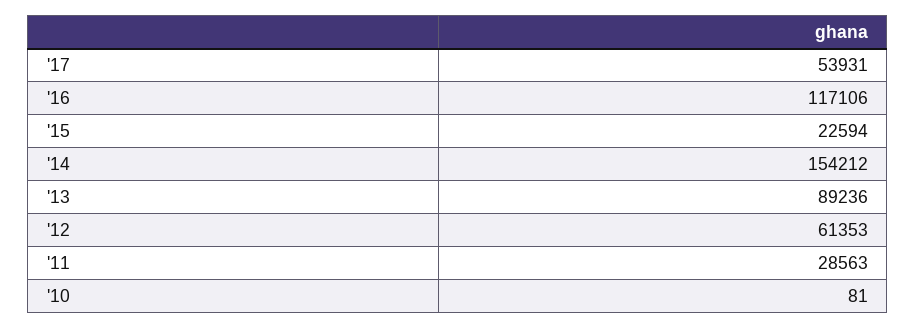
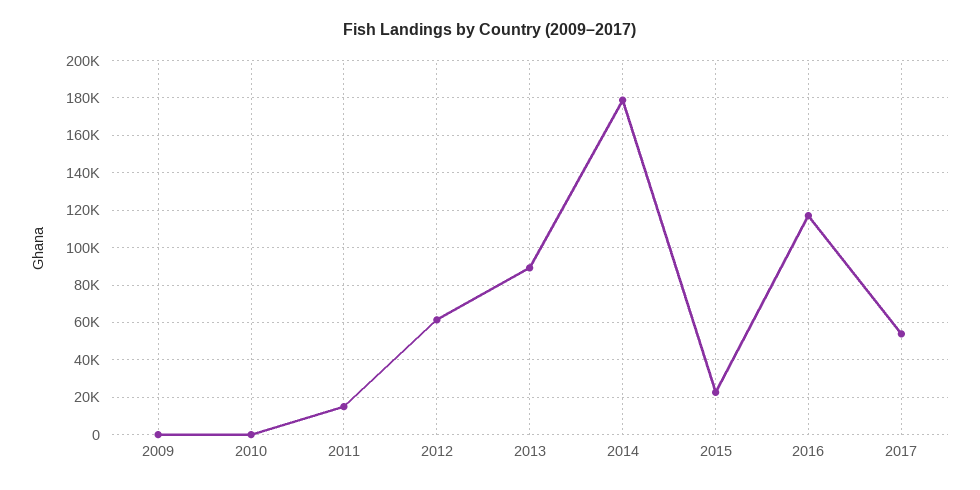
  {
    "'17": 53931,
    "'16": 117106,
    "'15": 22594,
-   "'14": 154212,
+   "'14": 180000,
    "'13": 89236,
    "'12": 61353,
-   "'11": 28563,
+   "'11": 15000,
-   "'10": 81
+   "'10": 81,
+   "2009": 0
  }

